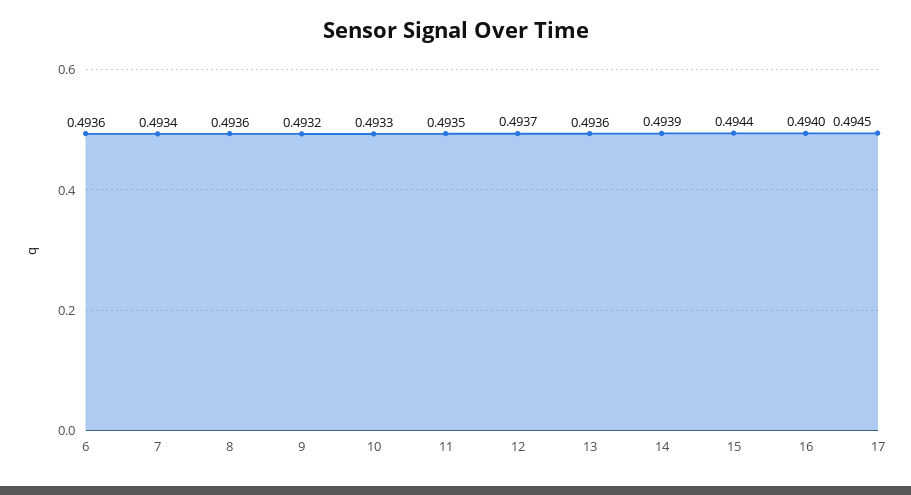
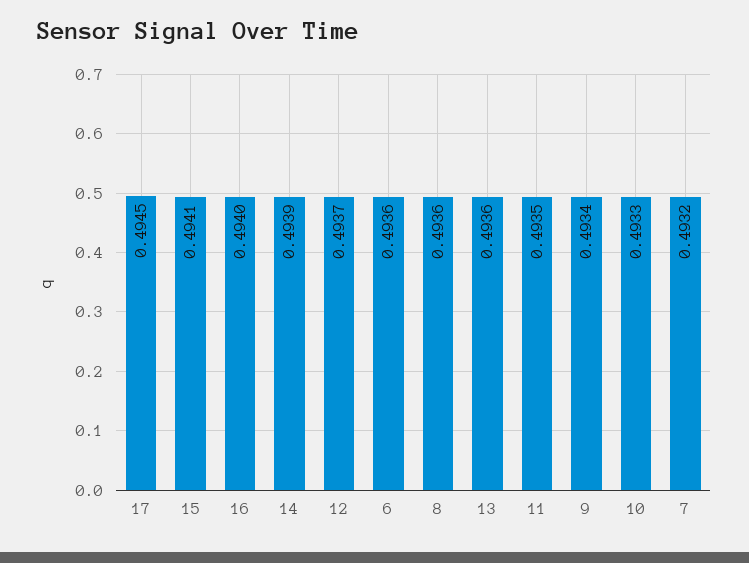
  {
    "6": 0.4936,
-   "7": 0.4934,
+   "7": 0.4932,
    "8": 0.4936,
-   "9": 0.4932,
+   "9": 0.4934,
    "10": 0.4933,
    "11": 0.4935,
    "12": 0.4937,
    "13": 0.4936,
    "14": 0.4939,
-   "15": 0.4944,
+   "15": 0.4941,
    "16": 0.494,
    "17": 0.4945
  }

